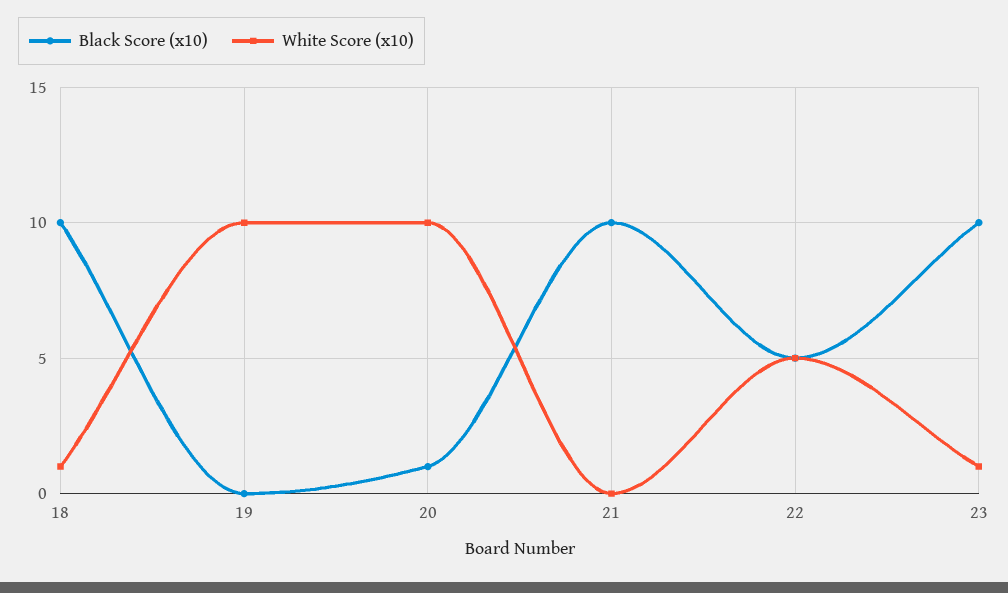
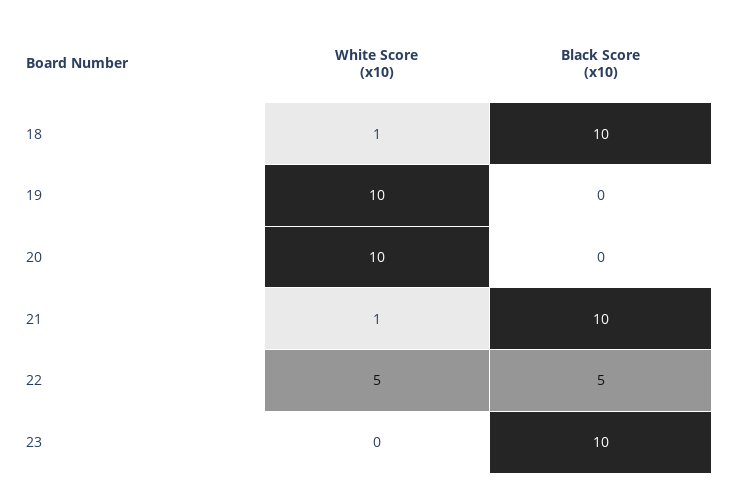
  {
    "Black Score (x10)": {
      "18": 10,
      "19": 0,
-     "20": 1,
+     "20": 0,
      "21": 10,
      "22": 5,
      "23": 10
    },
    "White Score (x10)": {
      "18": 1,
      "19": 10,
      "20": 10,
-     "21": 0,
+     "21": 1,
      "22": 5,
-     "23": 1
+     "23": 0
    }
  }

